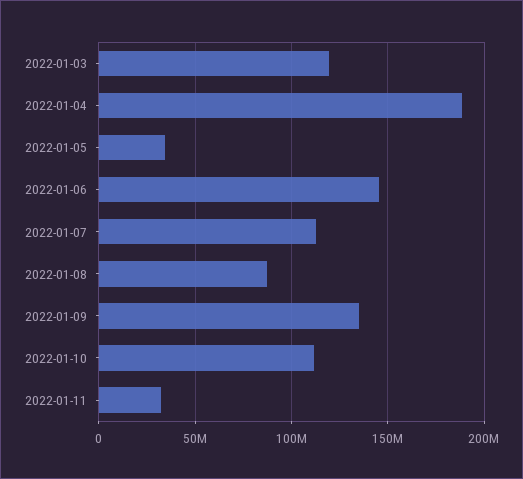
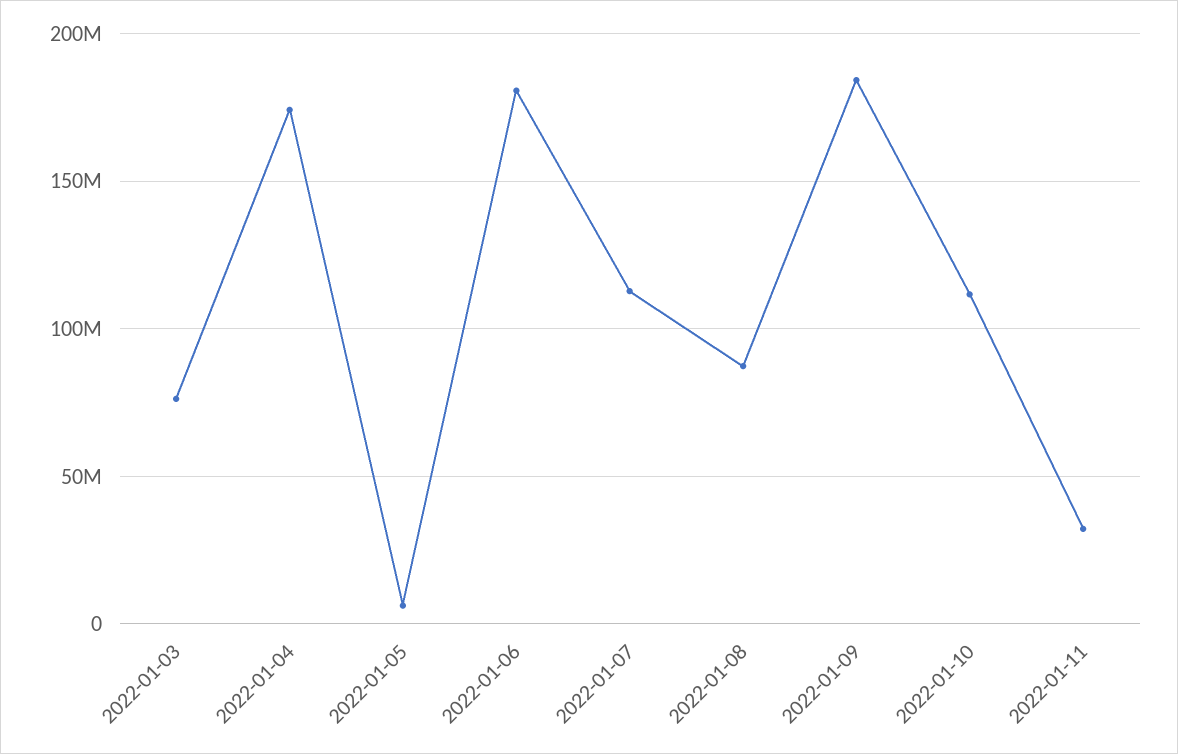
  {
-   "2022-01-03": 120000000,
+   "2022-01-03": 75000000,
-   "2022-01-04": 190000000,
+   "2022-01-04": 175000000,
-   "2022-01-05": 35000000,
+   "2022-01-05": 5000000,
-   "2022-01-06": 145000000,
+   "2022-01-06": 180000000,
    "2022-01-07": 115000000,
    "2022-01-08": 85000000,
-   "2022-01-09": 135000000,
+   "2022-01-09": 185000000,
    "2022-01-10": 110000000,
    "2022-01-11": 30000000
  }

